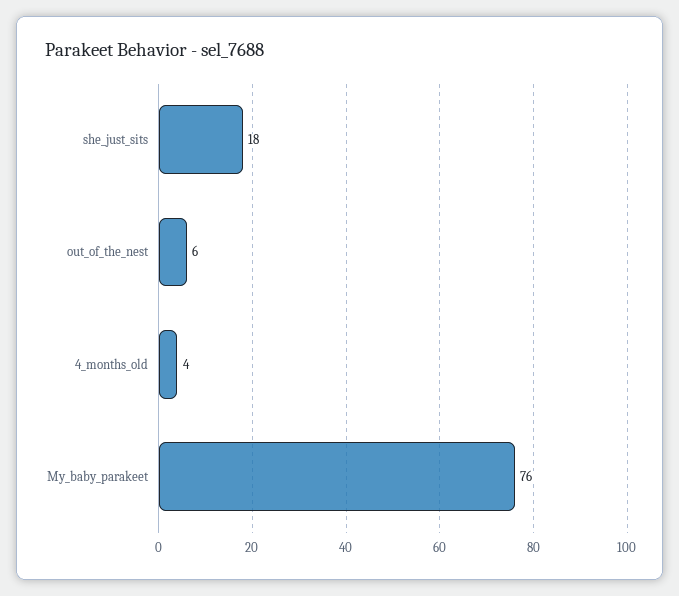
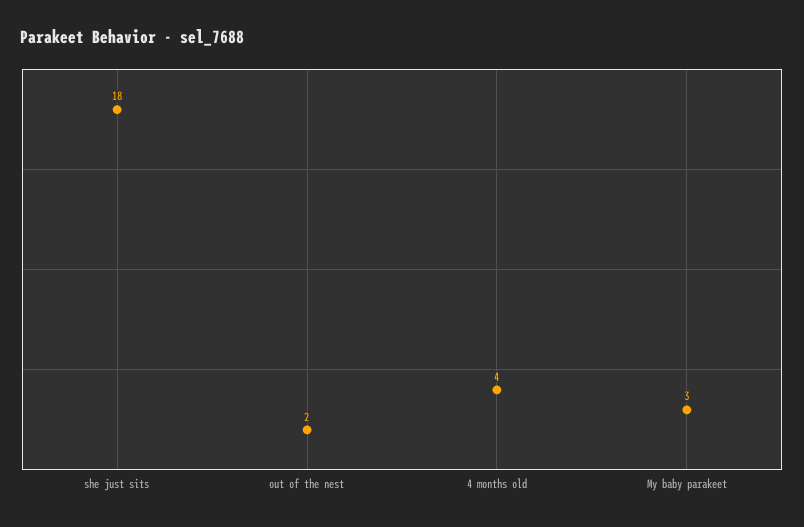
  {
    "she_just_sits": 18,
-   "out_of_the_nest": 6,
+   "out_of_the_nest": 2,
    "4_months_old": 4,
-   "My_baby_parakeet": 76
+   "My_baby_parakeet": 3
  }

